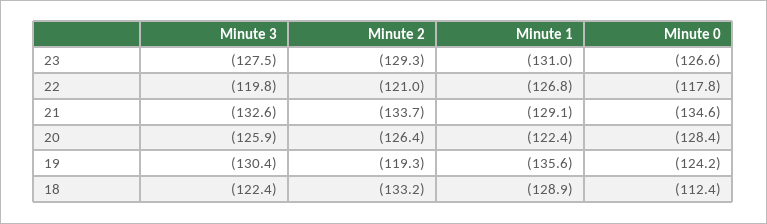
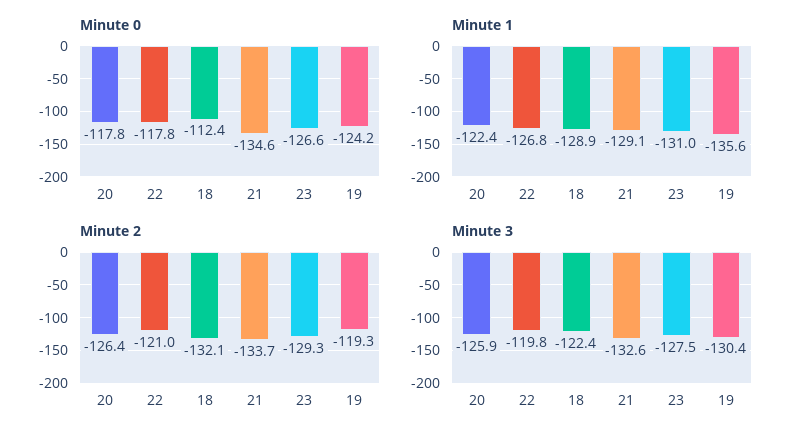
  {
    "Minute 3": {
      "23": -127.5,
      "22": -119.8,
      "21": -132.6,
      "20": -125.9,
      "19": -130.4,
      "18": -122.4
    },
    "Minute 2": {
      "23": -129.3,
      "22": -121,
      "21": -133.7,
      "20": -126.4,
      "19": -119.3,
-     "18": -133.2
+     "18": -132.1
    },
    "Minute 1": {
      "23": -131,
      "22": -126.8,
      "21": -129.1,
      "20": -122.4,
      "19": -135.6,
      "18": -128.9
    },
    "Minute 0": {
      "23": -126.6,
      "22": -117.8,
      "21": -134.6,
-     "20": -128.4,
+     "20": -117.8,
      "19": -124.2,
      "18": -112.4
    }
  }

